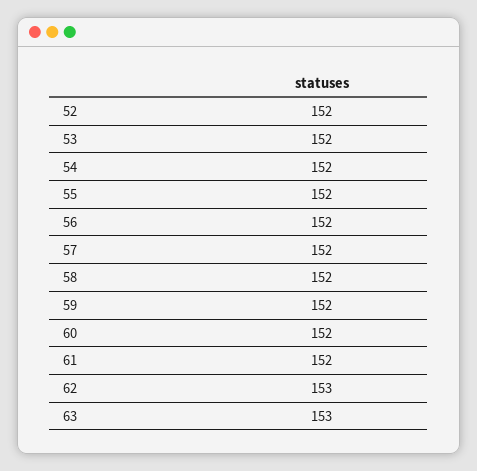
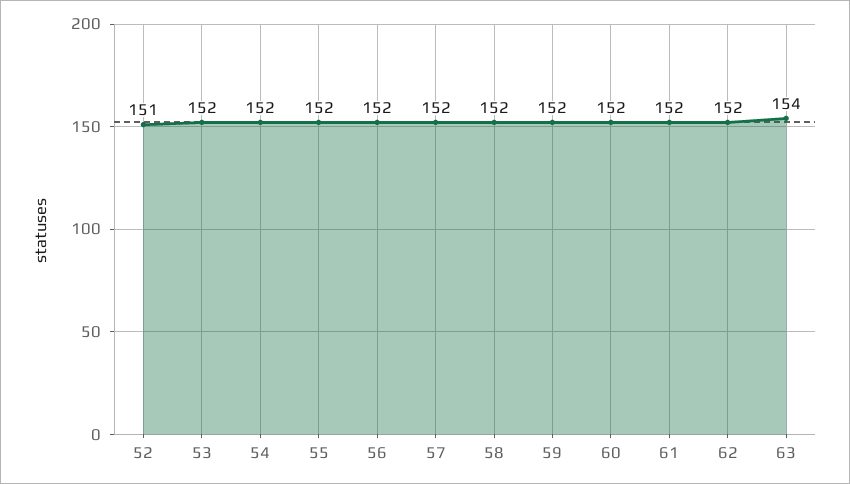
  {
-   "52": 152,
+   "52": 151,
    "53": 152,
    "54": 152,
    "55": 152,
    "56": 152,
    "57": 152,
    "58": 152,
    "59": 152,
    "60": 152,
    "61": 152,
-   "62": 153,
+   "62": 152,
-   "63": 153
+   "63": 154
  }

